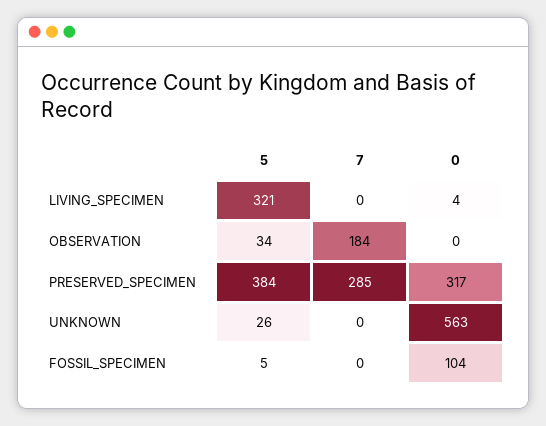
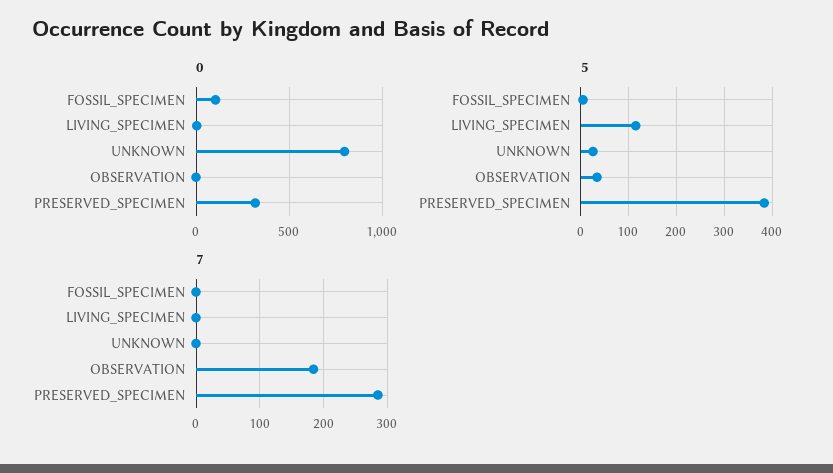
  {
    "5": {
-     "LIVING_SPECIMEN": 321,
+     "LIVING_SPECIMEN": 120,
      "OBSERVATION": 34,
      "PRESERVED_SPECIMEN": 384,
      "UNKNOWN": 26,
      "FOSSIL_SPECIMEN": 5
    },
    "7": {
      "LIVING_SPECIMEN": 0,
      "OBSERVATION": 184,
      "PRESERVED_SPECIMEN": 285,
      "UNKNOWN": 0,
      "FOSSIL_SPECIMEN": 0
    },
    "0": {
      "LIVING_SPECIMEN": 4,
      "OBSERVATION": 0,
      "PRESERVED_SPECIMEN": 317,
-     "UNKNOWN": 563,
+     "UNKNOWN": 800,
      "FOSSIL_SPECIMEN": 104
    }
  }

